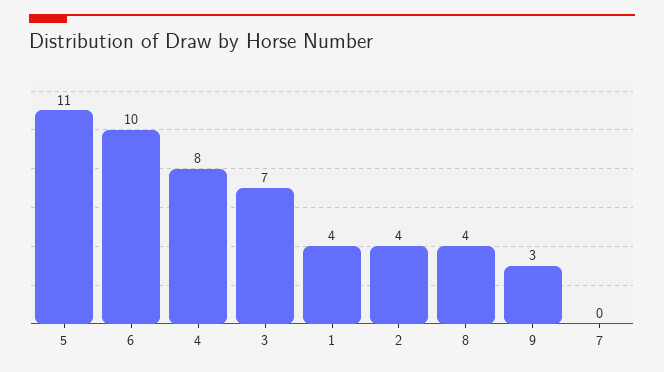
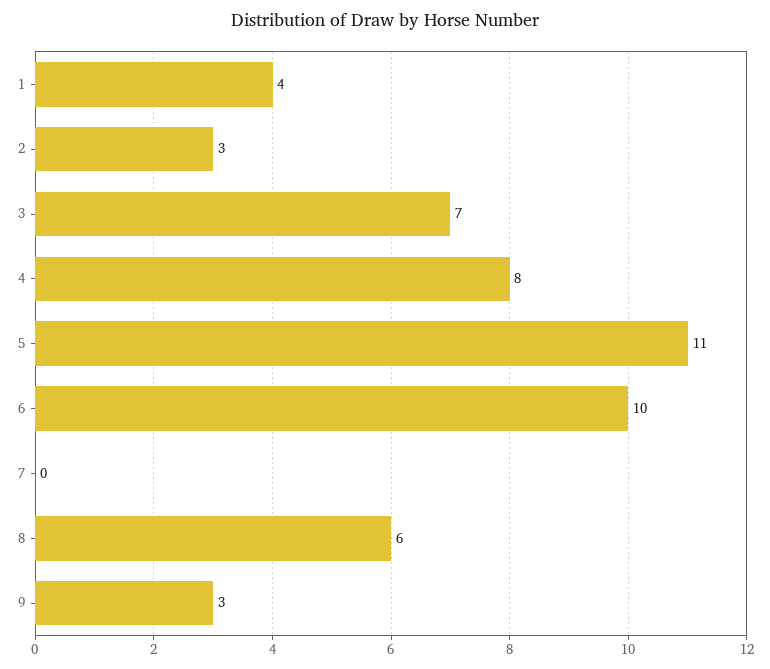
  {
    "5": 11,
    "6": 10,
    "4": 8,
    "3": 7,
    "1": 4,
-   "2": 4,
+   "2": 3,
-   "8": 4,
+   "8": 6,
    "9": 3,
    "7": 0
  }

